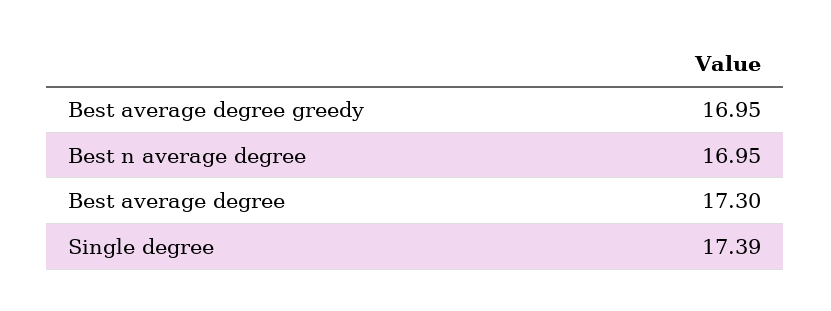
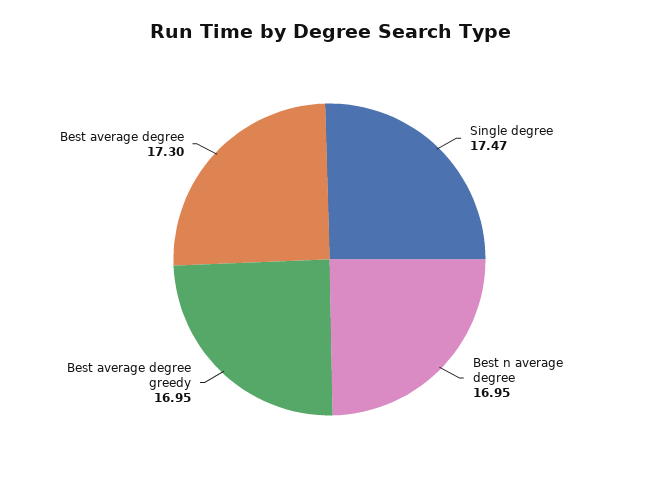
  {
    "Best average degree greedy": 16.95,
    "Best n average degree": 16.95,
    "Best average degree": 17.3,
-   "Single degree": 17.39
+   "Single degree": 17.47
  }

